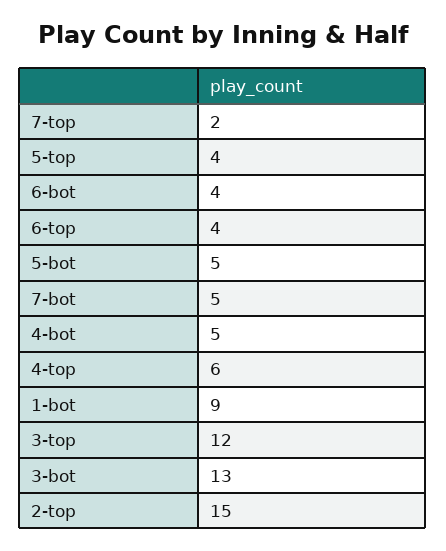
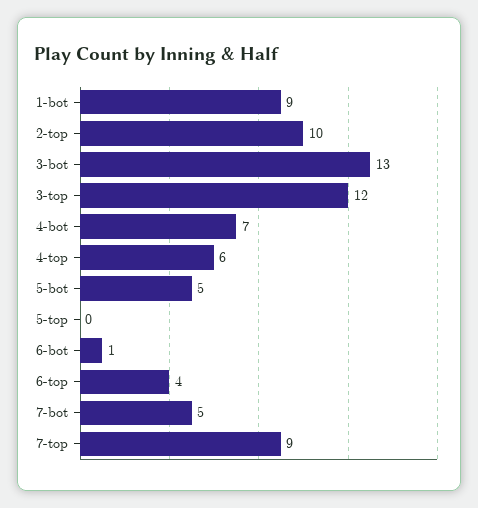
  {
-   "7-top": 2,
+   "7-top": 9,
-   "5-top": 4,
+   "5-top": 0,
-   "6-bot": 4,
+   "6-bot": 1,
    "6-top": 4,
    "5-bot": 5,
    "7-bot": 5,
-   "4-bot": 5,
+   "4-bot": 7,
    "4-top": 6,
    "1-bot": 9,
    "3-top": 12,
    "3-bot": 13,
-   "2-top": 15
+   "2-top": 10
  }

